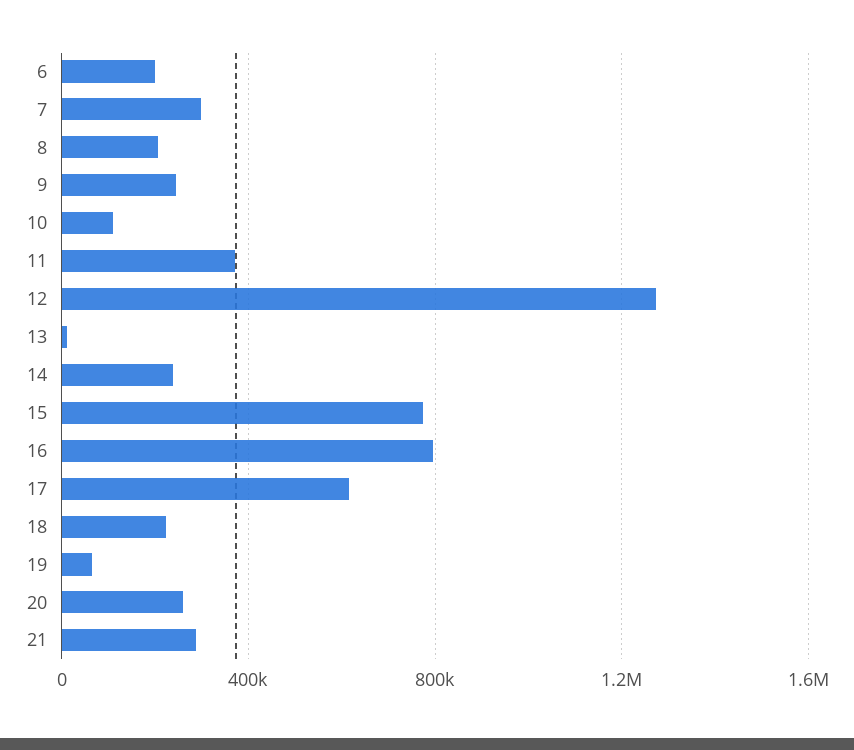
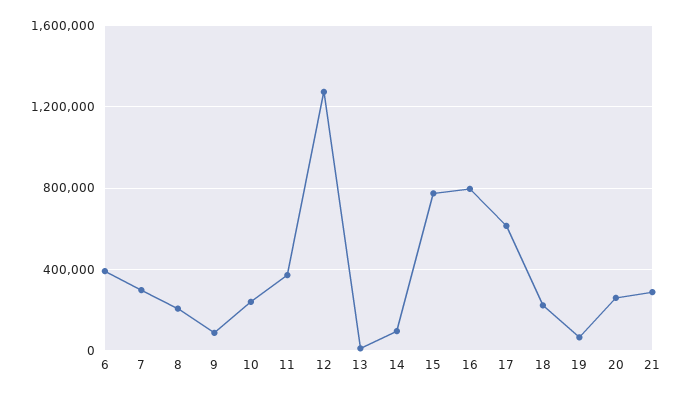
  {
-   "6": 200000,
+   "6": 400000,
    "7": 300000,
    "8": 200000,
-   "9": 250000,
+   "9": 100000,
-   "10": 100000,
+   "10": 250000,
    "11": 350000,
    "12": 1250000,
    "13": 0,
-   "14": 250000,
+   "14": 100000,
    "15": 750000,
    "16": 800000,
    "17": 600000,
    "18": 200000,
    "19": 50000,
    "20": 250000,
    "21": 300000
  }

